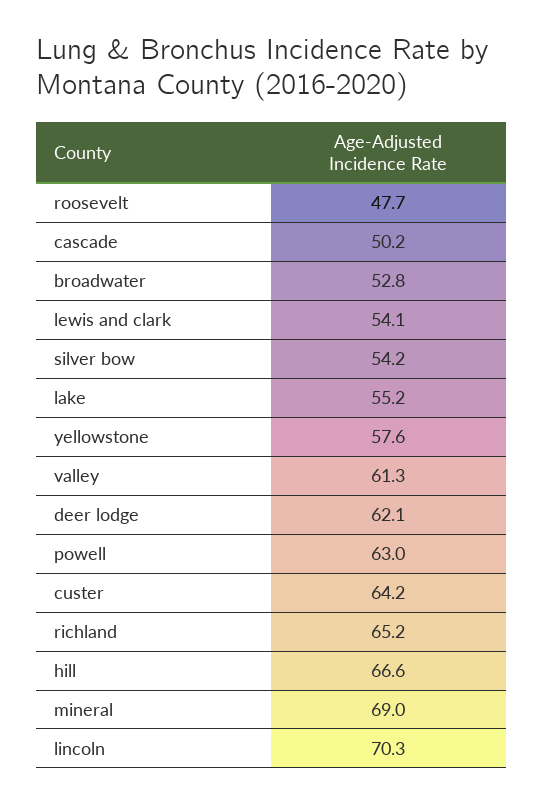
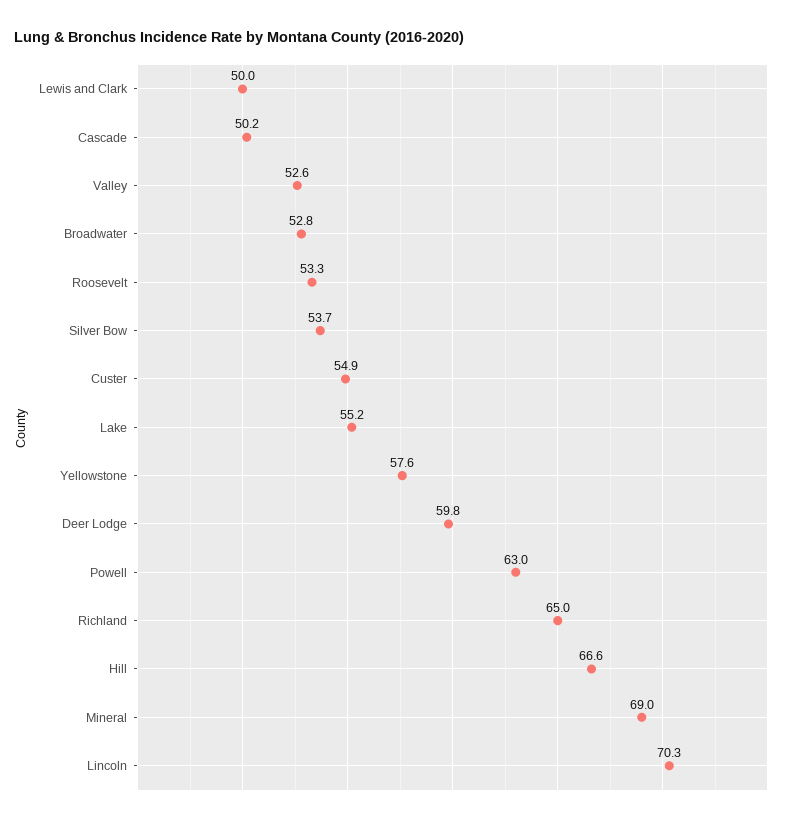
  {
-   "roosevelt": 47.7,
+   "roosevelt": 53.3,
    "cascade": 50.2,
    "broadwater": 52.8,
-   "lewis and clark": 54.1,
+   "lewis and clark": 50,
-   "silver bow": 54.2,
+   "silver bow": 53.7,
    "lake": 55.2,
    "yellowstone": 57.6,
-   "valley": 61.3,
+   "valley": 52.6,
-   "deer lodge": 62.1,
+   "deer lodge": 59.8,
    "powell": 63,
-   "custer": 64.2,
+   "custer": 54.9,
-   "richland": 65.2,
+   "richland": 65,
    "hill": 66.6,
    "mineral": 69,
    "lincoln": 70.3
  }

